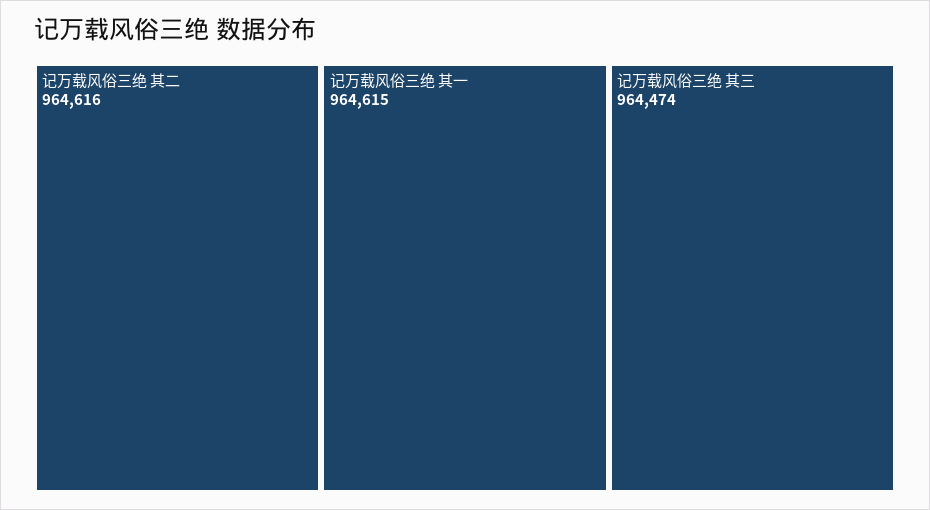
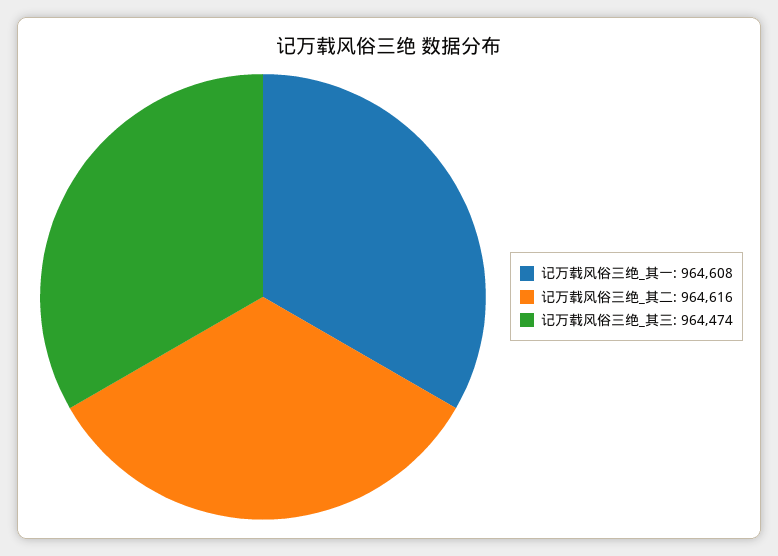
  {
    "记万载风俗三绝 其二": 964616,
-   "记万载风俗三绝 其一": 964615,
+   "记万载风俗三绝 其一": 964608,
    "记万载风俗三绝 其三": 964474
  }

